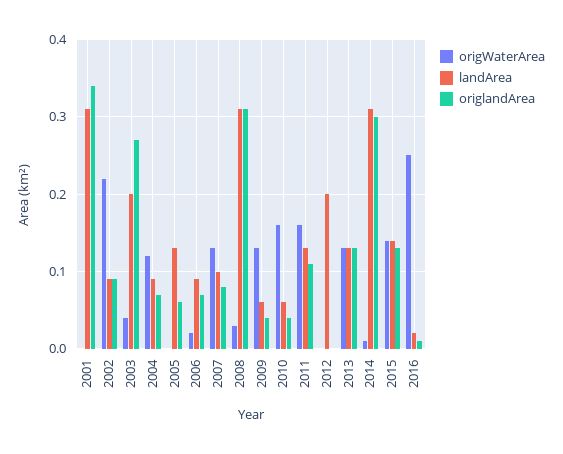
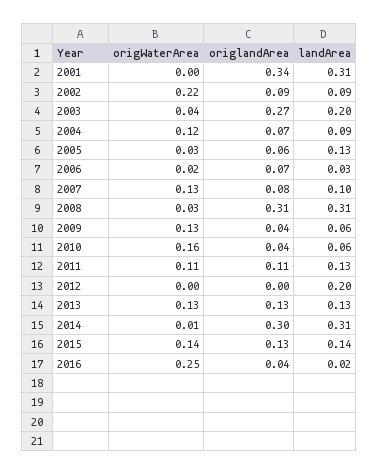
  {
    "origWaterArea": {
      "2001": 0,
      "2002": 0.22,
      "2003": 0.04,
      "2004": 0.12,
-     "2005": 0,
+     "2005": 0.03,
      "2006": 0.02,
      "2007": 0.13,
      "2008": 0.03,
      "2009": 0.13,
      "2010": 0.16,
-     "2011": 0.16,
+     "2011": 0.11,
      "2012": 0,
      "2013": 0.13,
      "2014": 0.01,
      "2015": 0.14,
      "2016": 0.25
    },
    "landArea": {
      "2001": 0.31,
      "2002": 0.09,
      "2003": 0.2,
      "2004": 0.09,
      "2005": 0.13,
-     "2006": 0.09,
+     "2006": 0.03,
      "2007": 0.1,
      "2008": 0.31,
      "2009": 0.06,
      "2010": 0.06,
      "2011": 0.13,
      "2012": 0.2,
      "2013": 0.13,
      "2014": 0.31,
      "2015": 0.14,
      "2016": 0.02
    },
    "origlandArea": {
      "2001": 0.34,
      "2002": 0.09,
      "2003": 0.27,
      "2004": 0.07,
      "2005": 0.06,
      "2006": 0.07,
      "2007": 0.08,
      "2008": 0.31,
      "2009": 0.04,
      "2010": 0.04,
      "2011": 0.11,
      "2012": 0,
      "2013": 0.13,
      "2014": 0.3,
      "2015": 0.13,
-     "2016": 0.01
+     "2016": 0.04
    }
  }

